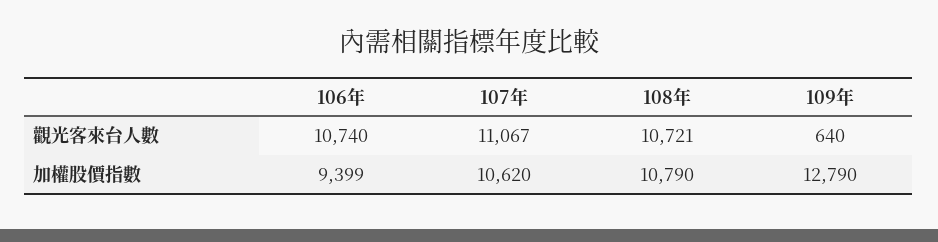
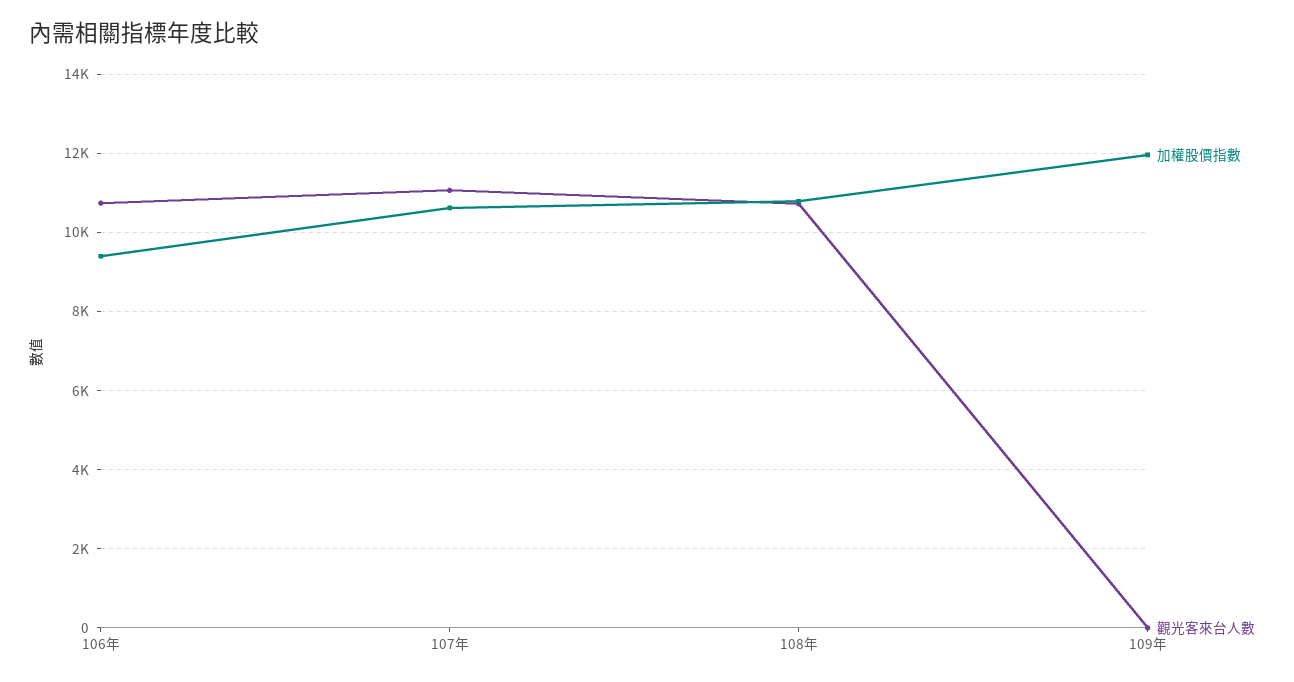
  {
    "觀光客來台人數": {
      "106年": 10740,
      "107年": 11067,
      "108年": 10721,
-     "109年": 640
+     "109年": 0
    },
    "加權股價指數": {
      "106年": 9399,
      "107年": 10620,
      "108年": 10790,
-     "109年": 12790
+     "109年": 12000
    }
  }

